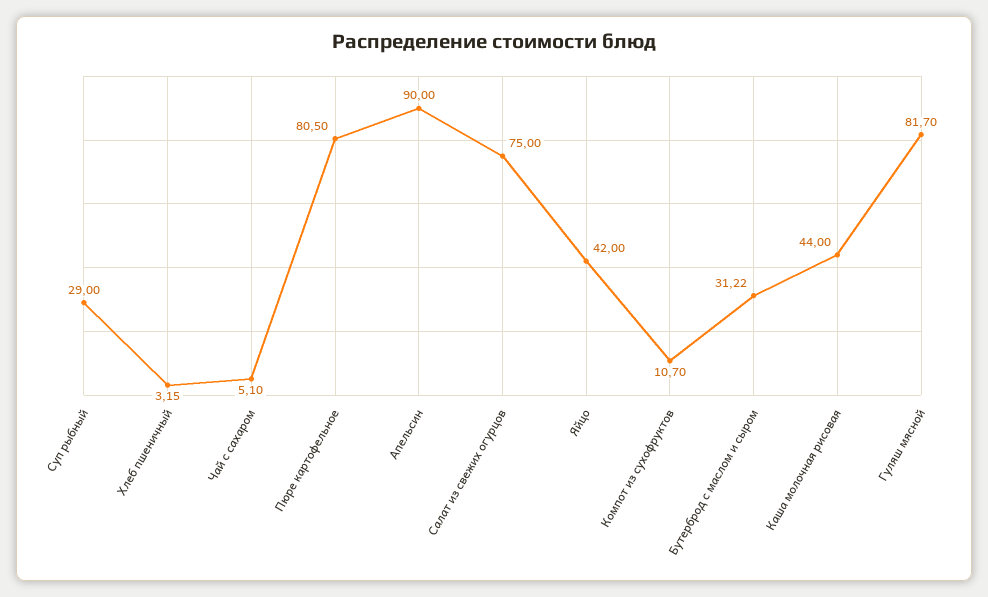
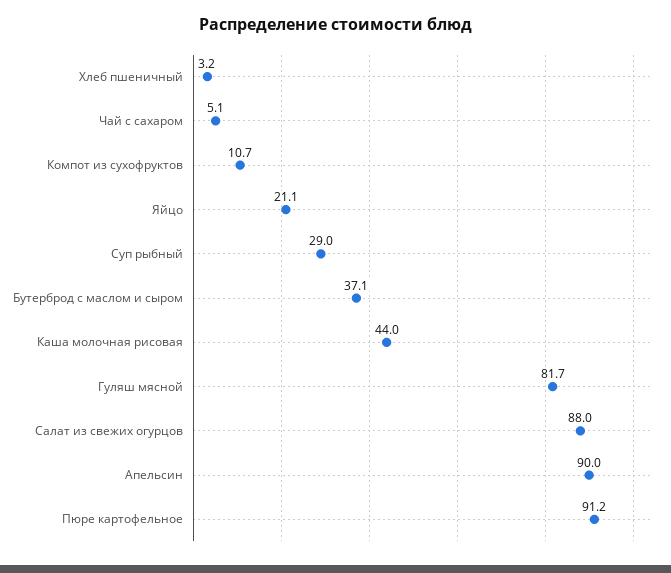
  {
    "Суп рыбный": 29,
    "Хлеб пшеничный": 3.15,
    "Чай с сахаром": 5.1,
-   "Пюре картофельное": 80.5,
+   "Пюре картофельное": 91.2,
    "Апельсин": 90,
-   "Салат из свежих огурцов": 75,
+   "Салат из свежих огурцов": 88,
-   "Яйцо": 42,
+   "Яйцо": 21.1,
    "Компот из сухофруктов": 10.7,
-   "Бутерброд с маслом и сыром": 31.22,
+   "Бутерброд с маслом и сыром": 37.1,
    "Каша молочная рисовая": 44,
    "Гуляш мясной": 81.7
  }

